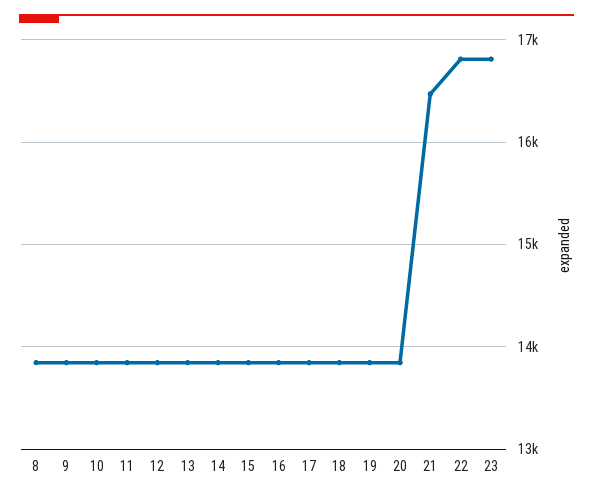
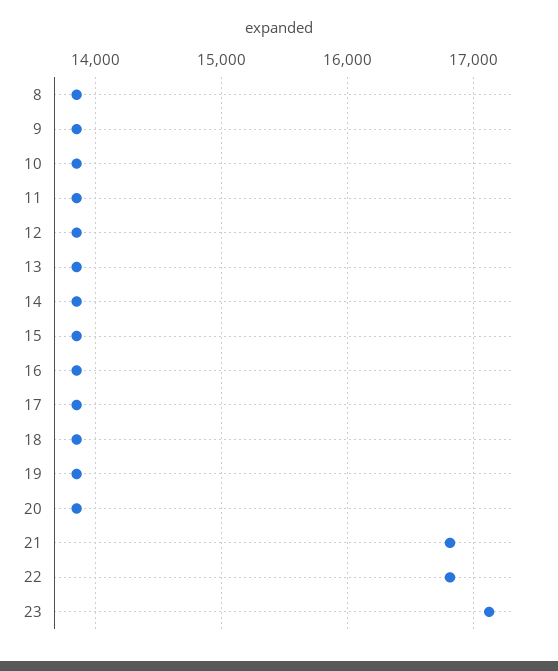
  {
    "8": 13800,
    "9": 13800,
    "10": 13800,
    "11": 13800,
    "12": 13800,
    "13": 13800,
    "14": 13800,
    "15": 13800,
    "16": 13800,
    "17": 13800,
    "18": 13800,
    "19": 13800,
    "20": 13800,
-   "21": 16500,
+   "21": 16800,
    "22": 16800,
-   "23": 16800
+   "23": 17100
  }

